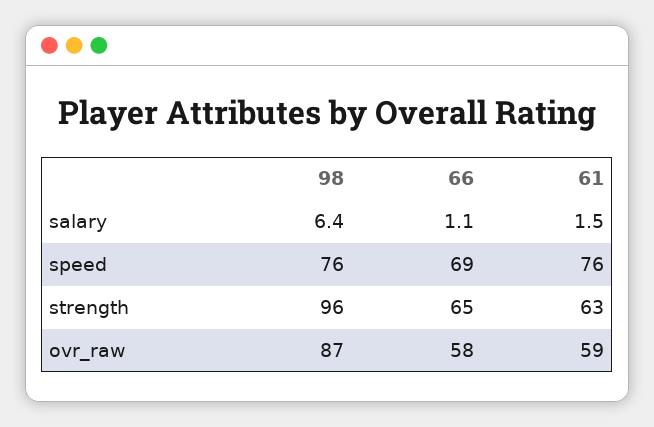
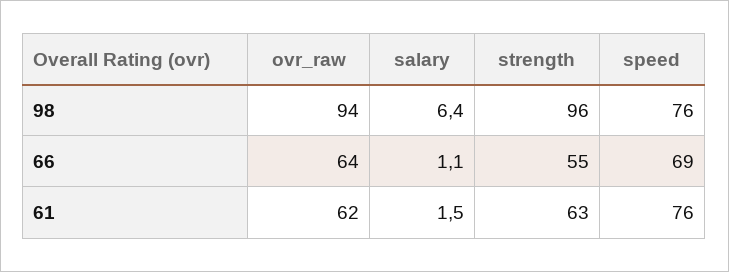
  {
    "98": {
      "salary": 6.4,
      "speed": 76,
      "strength": 96,
-     "ovr_raw": 87
+     "ovr_raw": 94
    },
    "66": {
      "salary": 1.1,
      "speed": 69,
-     "strength": 65,
+     "strength": 55,
-     "ovr_raw": 58
+     "ovr_raw": 64
    },
    "61": {
      "salary": 1.5,
      "speed": 76,
      "strength": 63,
-     "ovr_raw": 59
+     "ovr_raw": 62
    }
  }

